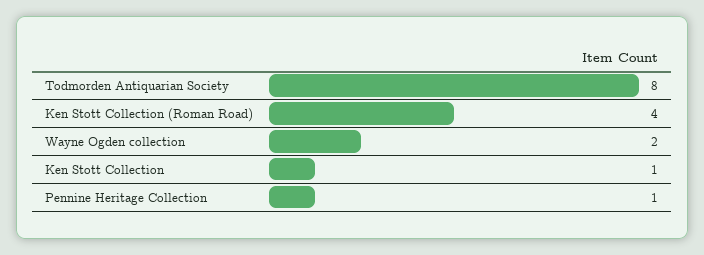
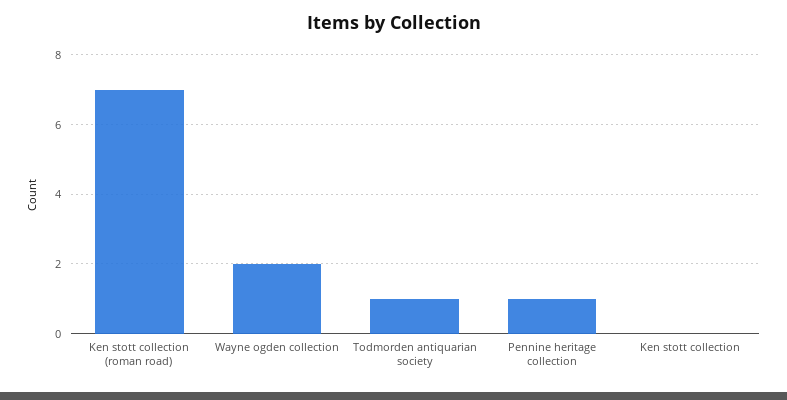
  {
-   "Todmorden Antiquarian Society": 8,
+   "Todmorden Antiquarian Society": 1,
-   "Ken Stott Collection (Roman Road)": 4,
+   "Ken Stott Collection (Roman Road)": 7,
    "Wayne Ogden collection": 2,
-   "Ken Stott Collection": 1,
+   "Ken Stott Collection": 0,
    "Pennine Heritage Collection": 1
  }

